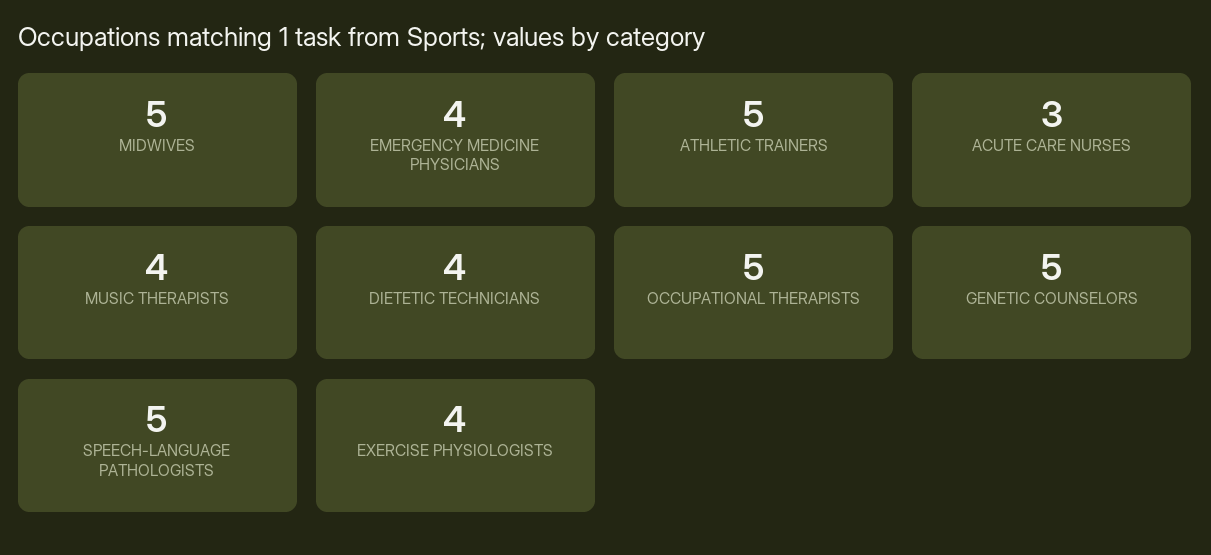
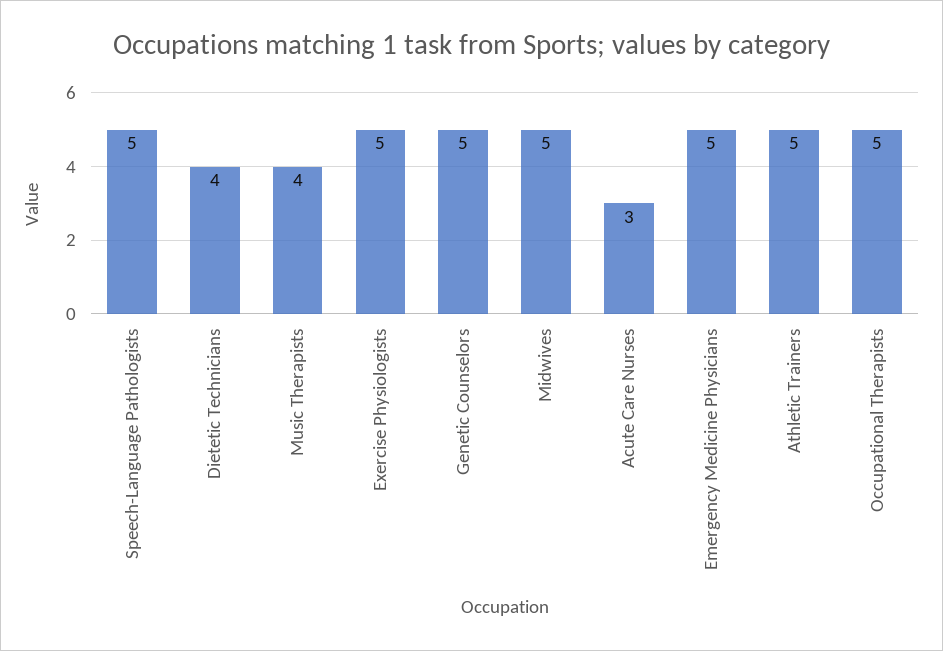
  {
    "MIDWIVES": 5,
-   "EMERGENCY MEDICINE PHYSICIANS": 4,
+   "EMERGENCY MEDICINE PHYSICIANS": 5,
    "ATHLETIC TRAINERS": 5,
    "ACUTE CARE NURSES": 3,
    "MUSIC THERAPISTS": 4,
    "DIETETIC TECHNICIANS": 4,
    "OCCUPATIONAL THERAPISTS": 5,
    "GENETIC COUNSELORS": 5,
    "SPEECH-LANGUAGE PATHOLOGISTS": 5,
-   "EXERCISE PHYSIOLOGISTS": 4
+   "EXERCISE PHYSIOLOGISTS": 5
  }

